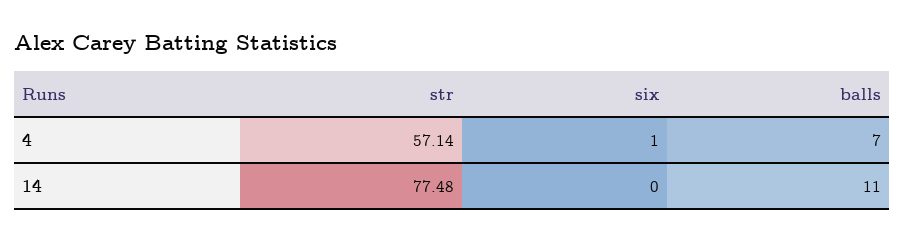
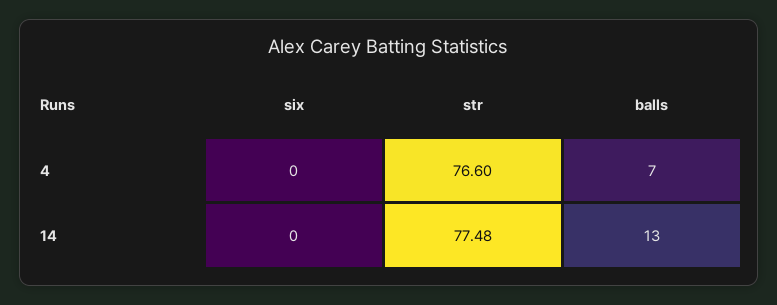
  {
    "str": {
-     "4": 57.14,
+     "4": 76.6,
      "14": 77.48
    },
    "six": {
-     "4": 1,
+     "4": 0,
      "14": 0
    },
    "balls": {
      "4": 7,
-     "14": 11
+     "14": 13
    }
  }

